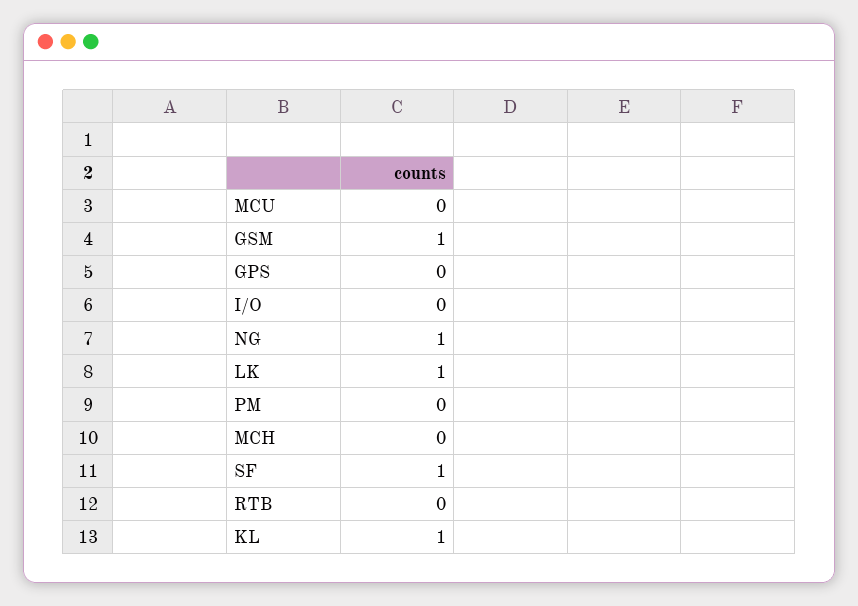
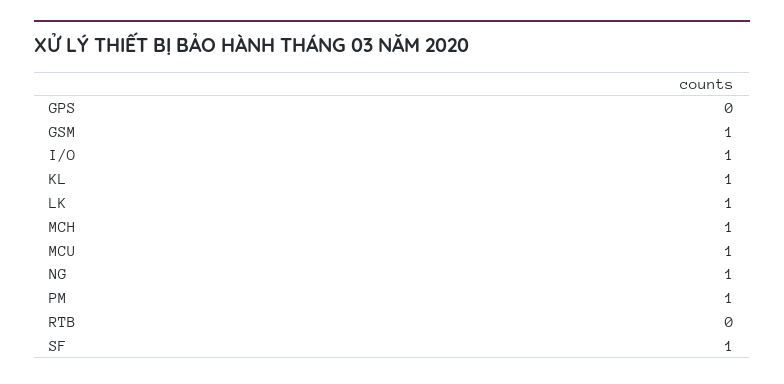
  {
-   "MCU": 0,
+   "MCU": 1,
    "GSM": 1,
    "GPS": 0,
-   "I/O": 0,
+   "I/O": 1,
    "NG": 1,
    "LK": 1,
-   "PM": 0,
+   "PM": 1,
-   "MCH": 0,
+   "MCH": 1,
    "SF": 1,
    "RTB": 0,
    "KL": 1
  }

